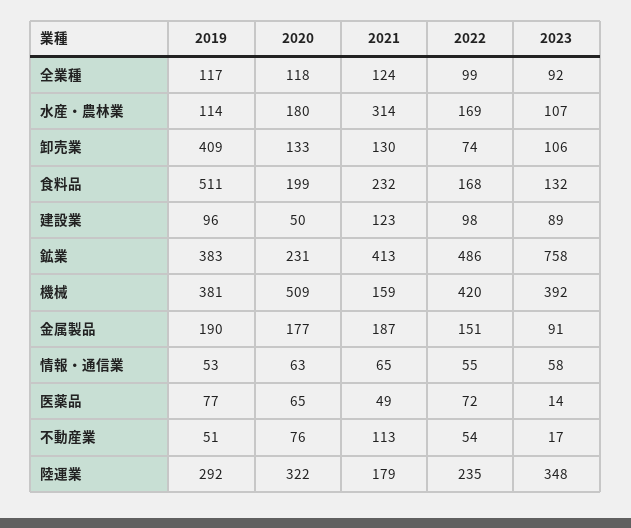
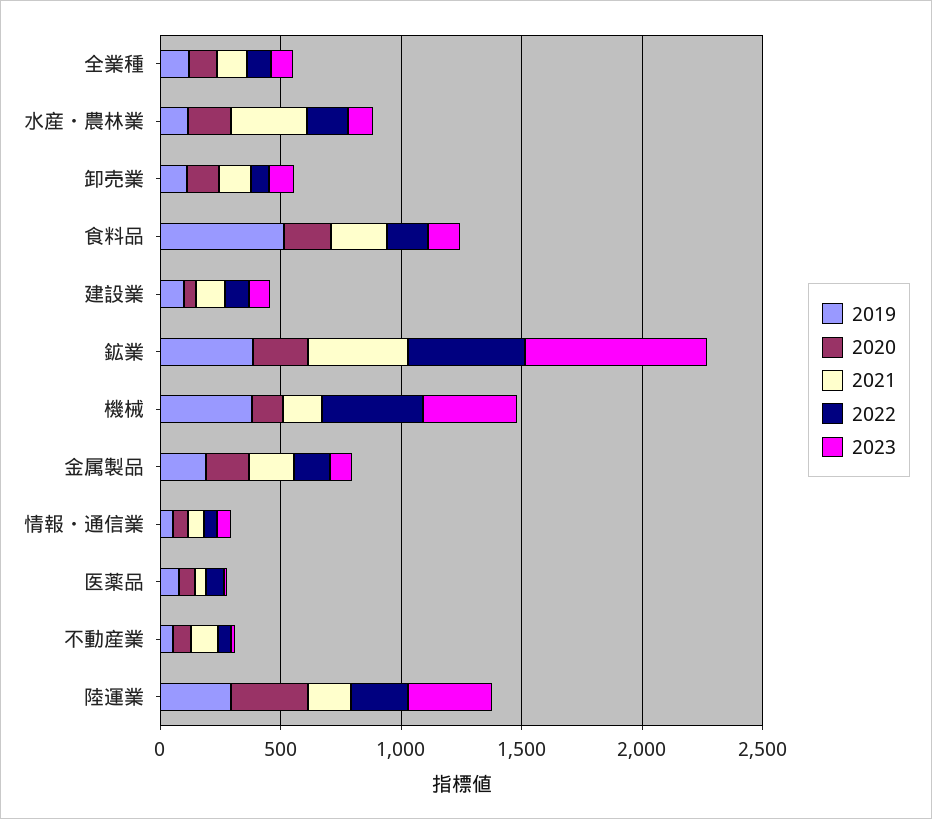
  {
    "2019": {
      "全業種": 117,
      "水産・農林業": 114,
-     "卸売業": 409,
+     "卸売業": 100,
      "食料品": 511,
      "建設業": 96,
      "鉱業": 383,
      "機械": 381,
      "金属製品": 190,
      "情報・通信業": 53,
      "医薬品": 77,
      "不動産業": 51,
      "陸運業": 292
    },
    "2020": {
      "全業種": 118,
      "水産・農林業": 180,
      "卸売業": 133,
      "食料品": 199,
      "建設業": 50,
      "鉱業": 231,
-     "機械": 509,
+     "機械": 100,
      "金属製品": 177,
      "情報・通信業": 63,
      "医薬品": 65,
      "不動産業": 76,
      "陸運業": 322
    },
    "2021": {
      "全業種": 124,
      "水産・農林業": 314,
      "卸売業": 130,
      "食料品": 232,
      "建設業": 123,
      "鉱業": 413,
      "機械": 159,
      "金属製品": 187,
      "情報・通信業": 65,
      "医薬品": 49,
      "不動産業": 113,
      "陸運業": 179
    },
    "2022": {
      "全業種": 99,
      "水産・農林業": 169,
      "卸売業": 74,
      "食料品": 168,
      "建設業": 98,
      "鉱業": 486,
      "機械": 420,
      "金属製品": 151,
      "情報・通信業": 55,
      "医薬品": 72,
      "不動産業": 54,
      "陸運業": 235
    },
    "2023": {
      "全業種": 92,
      "水産・農林業": 107,
      "卸売業": 106,
      "食料品": 132,
      "建設業": 89,
      "鉱業": 758,
      "機械": 392,
      "金属製品": 91,
      "情報・通信業": 58,
      "医薬品": 14,
      "不動産業": 17,
      "陸運業": 348
    }
  }

